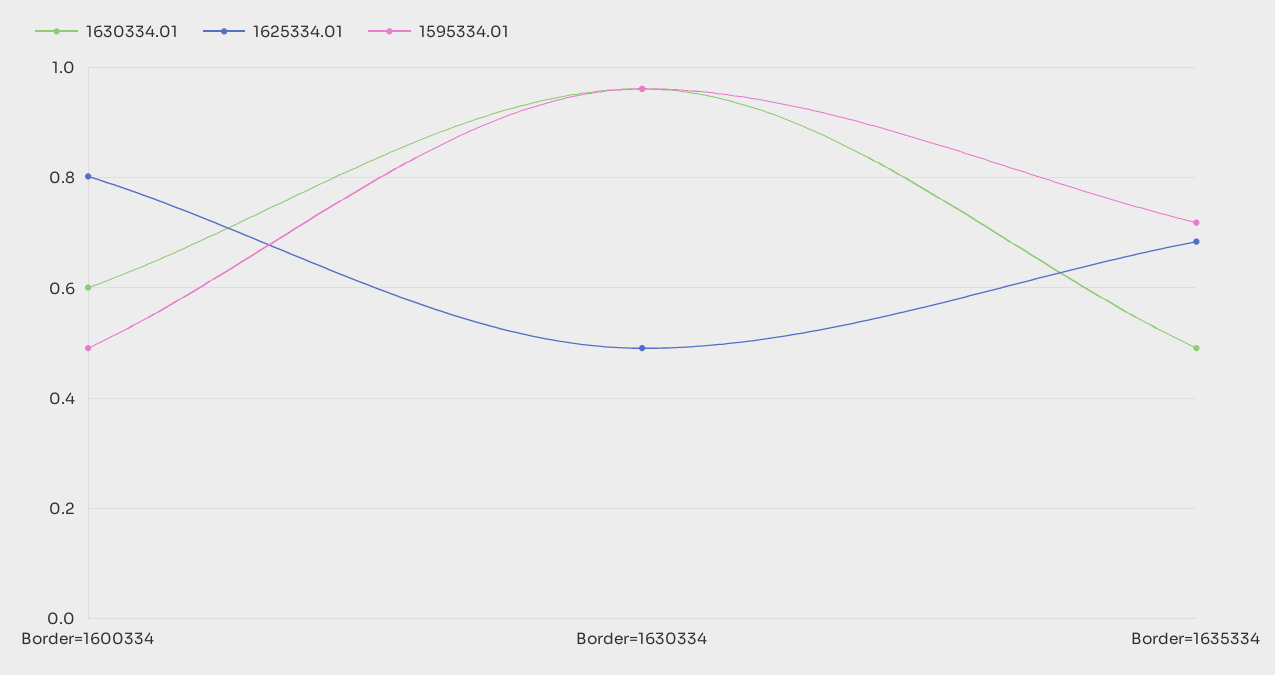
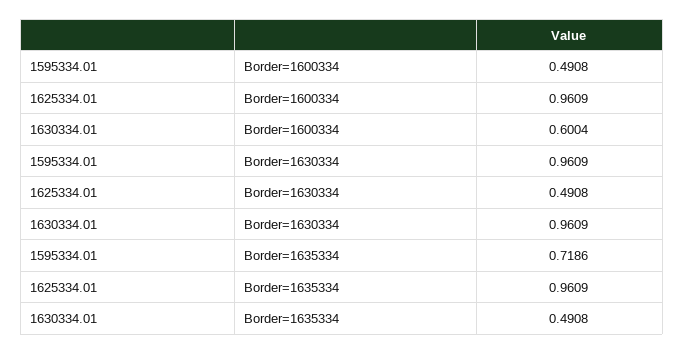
  {
    "1630334.01": {
      "Border=1600334": 0.6004,
      "Border=1630334": 0.9609,
      "Border=1635334": 0.4908
    },
    "1625334.01": {
-     "Border=1600334": 0.8,
+     "Border=1600334": 0.9609,
      "Border=1630334": 0.4908,
-     "Border=1635334": 0.68
+     "Border=1635334": 0.9609
    },
    "1595334.01": {
      "Border=1600334": 0.4908,
      "Border=1630334": 0.9609,
      "Border=1635334": 0.7186
    }
  }

